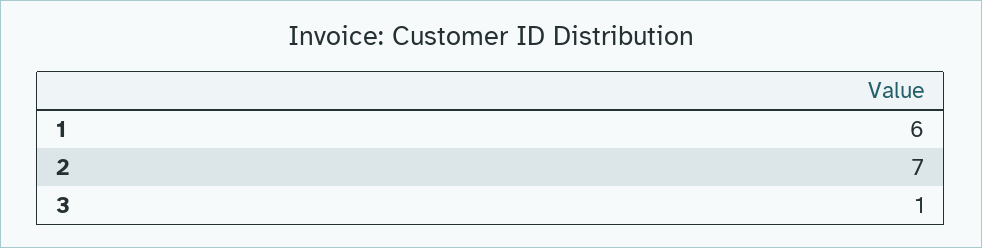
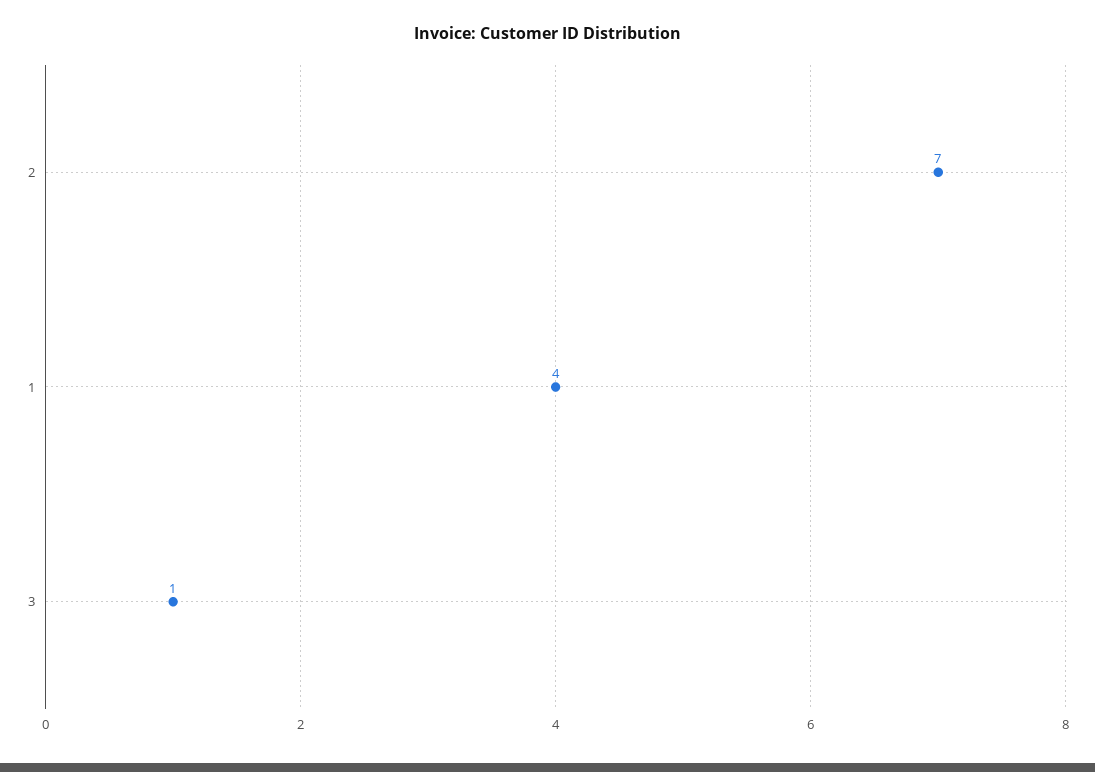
  {
-   "1": 6,
+   "1": 4,
    "2": 7,
    "3": 1
  }

